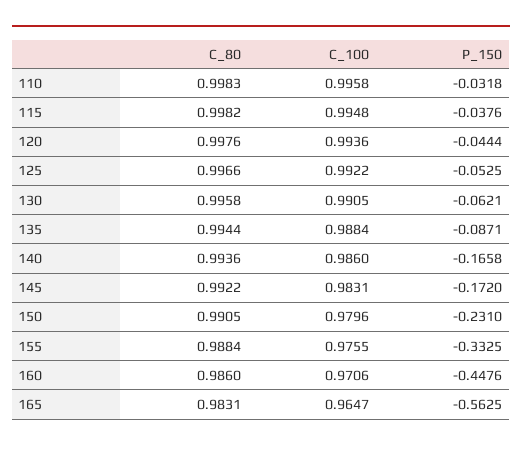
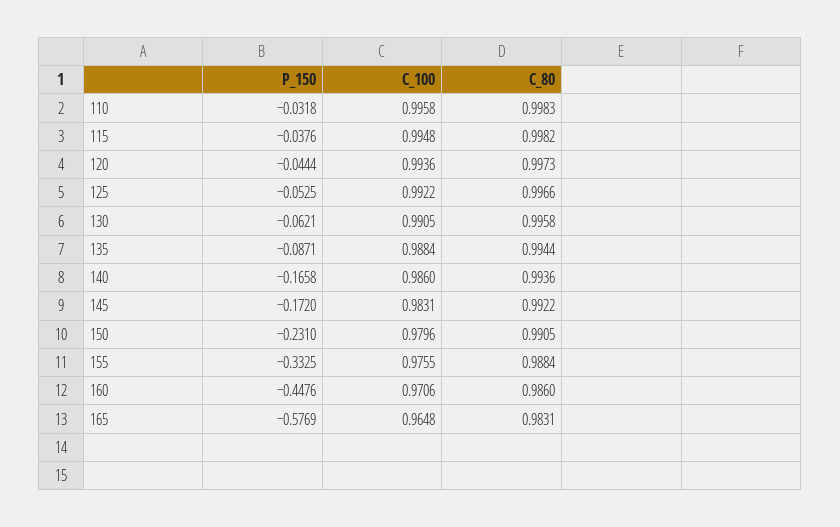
  {
    "C_80": {
      "110": 0.9983,
      "115": 0.9982,
-     "120": 0.9976,
+     "120": 0.9973,
      "125": 0.9966,
      "130": 0.9958,
      "135": 0.9944,
      "140": 0.9936,
      "145": 0.9922,
      "150": 0.9905,
      "155": 0.9884,
      "160": 0.986,
      "165": 0.9831
    },
    "C_100": {
      "110": 0.9958,
      "115": 0.9948,
      "120": 0.9936,
      "125": 0.9922,
      "130": 0.9905,
      "135": 0.9884,
      "140": 0.986,
      "145": 0.9831,
      "150": 0.9796,
      "155": 0.9755,
      "160": 0.9706,
-     "165": 0.9647
+     "165": 0.9648
    },
    "P_150": {
      "110": -0.0318,
      "115": -0.0376,
      "120": -0.0444,
      "125": -0.0525,
      "130": -0.0621,
      "135": -0.0871,
      "140": -0.1658,
      "145": -0.172,
      "150": -0.231,
      "155": -0.3325,
      "160": -0.4476,
-     "165": -0.5625
+     "165": -0.5769
    }
  }

